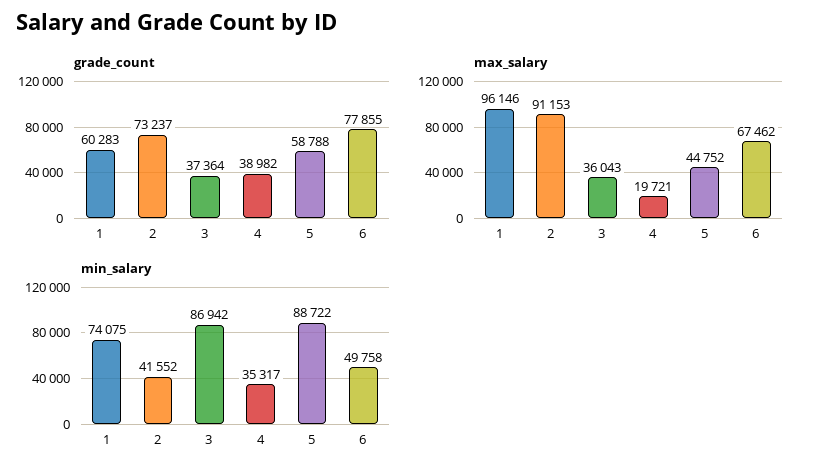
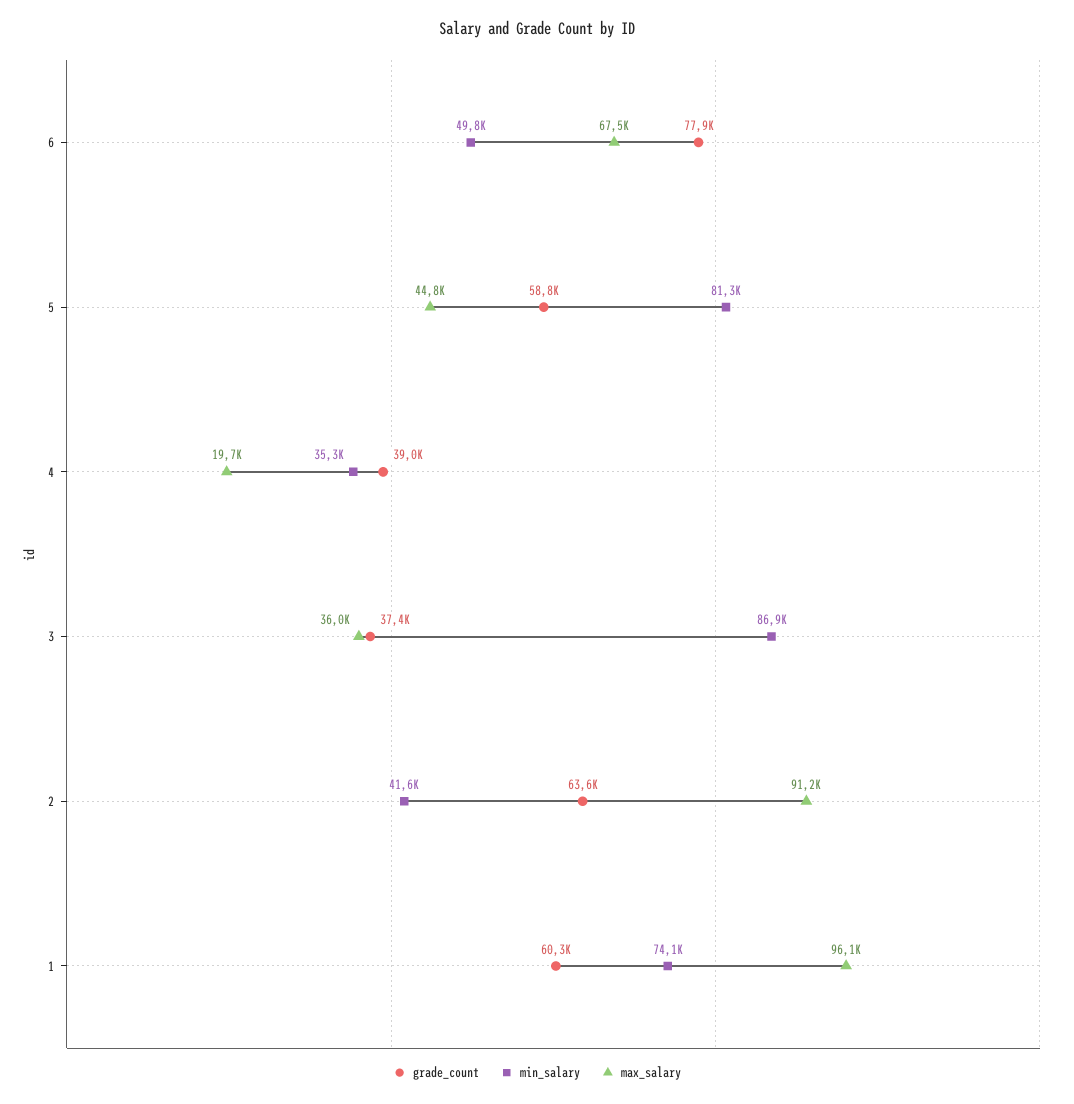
  {
    "grade_count": {
      "1": 60283,
-     "2": 73237,
+     "2": 63600,
      "3": 37364,
      "4": 38982,
      "5": 58788,
      "6": 77855
    },
    "max_salary": {
      "1": 96146,
      "2": 91153,
      "3": 36043,
      "4": 19721,
      "5": 44752,
      "6": 67462
    },
    "min_salary": {
      "1": 74075,
      "2": 41552,
      "3": 86942,
      "4": 35317,
-     "5": 88722,
+     "5": 81300,
      "6": 49758
    }
  }

